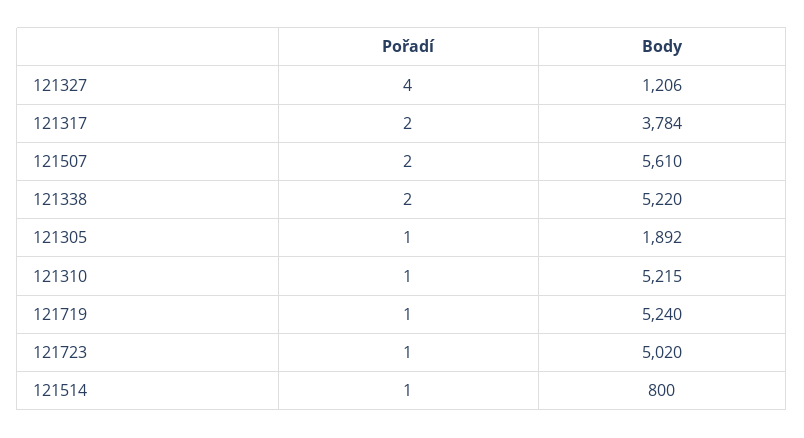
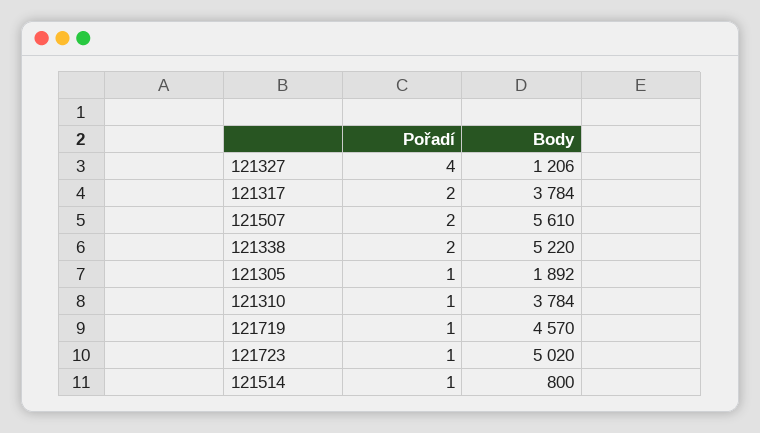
  {
    "Pořadí": {
      "121327": 4,
      "121317": 2,
      "121507": 2,
      "121338": 2,
      "121305": 1,
      "121310": 1,
      "121719": 1,
      "121723": 1,
      "121514": 1
    },
    "Body": {
      "121327": 1206,
      "121317": 3784,
      "121507": 5610,
      "121338": 5220,
      "121305": 1892,
-     "121310": 5215,
+     "121310": 3784,
-     "121719": 5240,
+     "121719": 4570,
      "121723": 5020,
      "121514": 800
    }
  }

